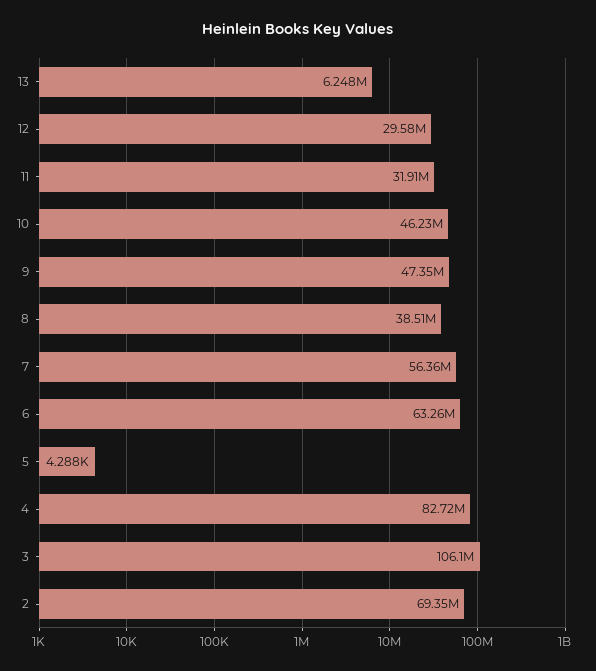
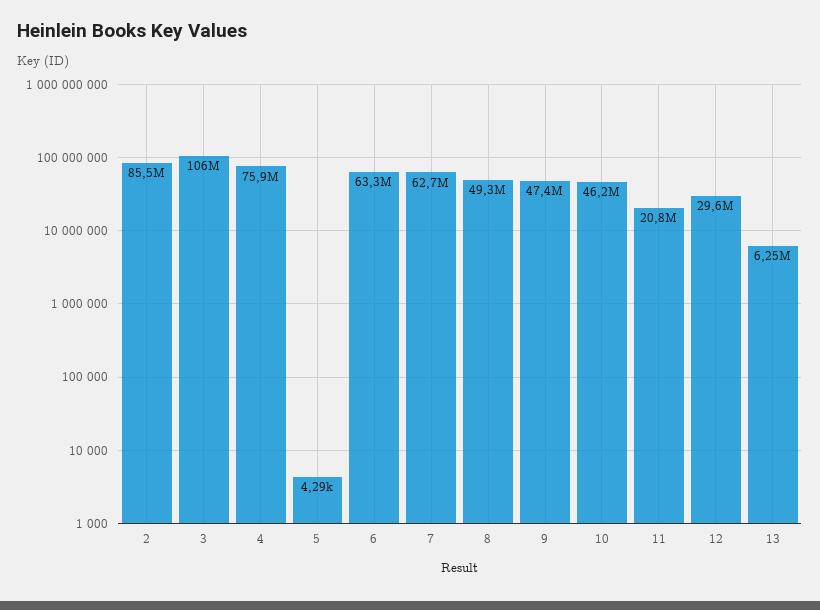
  {
    "13": 6248000,
    "12": 29580000,
-   "11": 31910000,
+   "11": 20800000,
    "10": 46230000,
    "9": 47350000,
-   "8": 38510000,
+   "8": 49300000,
-   "7": 56360000,
+   "7": 62700000,
    "6": 63260000,
    "5": 4288,
-   "4": 82720000,
+   "4": 75900000,
    "3": 106100000,
-   "2": 69350000
+   "2": 85500000
  }

